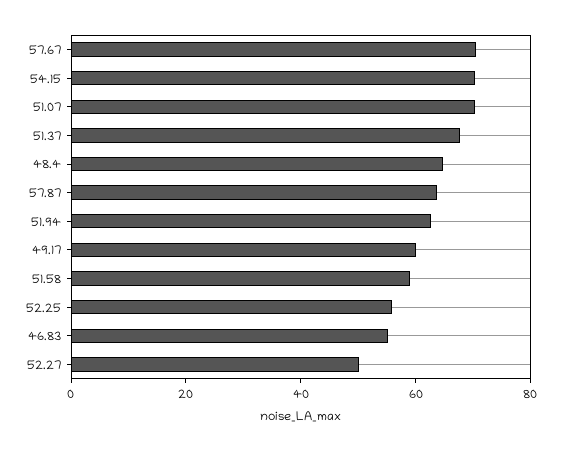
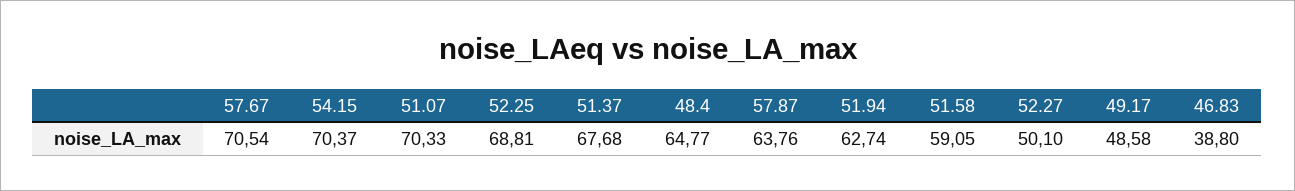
  {
    "57.67": 70.54,
    "54.15": 70.37,
    "51.07": 70.33,
    "51.37": 67.68,
    "48.4": 64.77,
    "57.87": 63.76,
    "51.94": 62.74,
-   "49.17": 60,
+   "49.17": 48.58,
    "51.58": 59.05,
-   "52.25": 55,
+   "52.25": 68.81,
-   "46.83": 55,
+   "46.83": 38.8,
    "52.27": 50.1
  }

